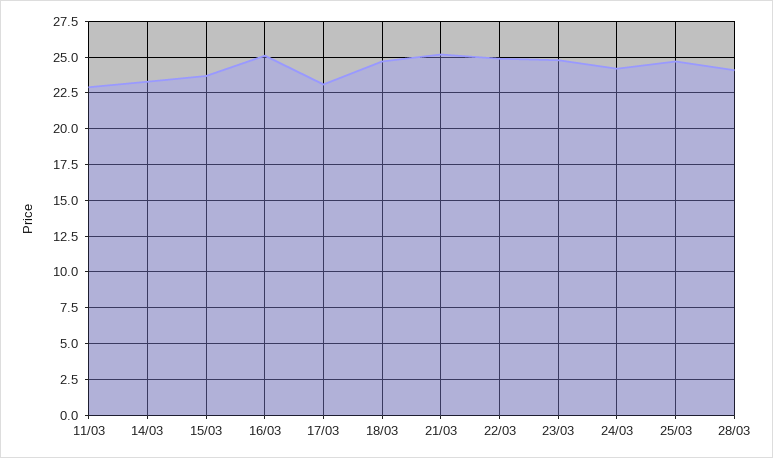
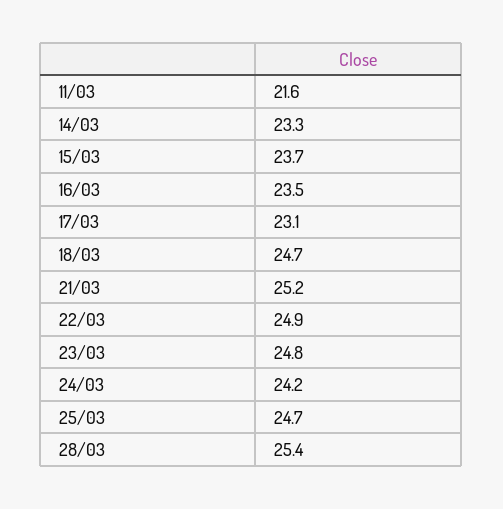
  {
-   "11/03": 23,
+   "11/03": 21.6,
    "14/03": 23.3,
    "15/03": 23.7,
-   "16/03": 25,
+   "16/03": 23.5,
    "17/03": 23.1,
    "18/03": 24.7,
    "21/03": 25.2,
    "22/03": 24.9,
    "23/03": 24.8,
    "24/03": 24.2,
    "25/03": 24.7,
-   "28/03": 24
+   "28/03": 25.4
  }

